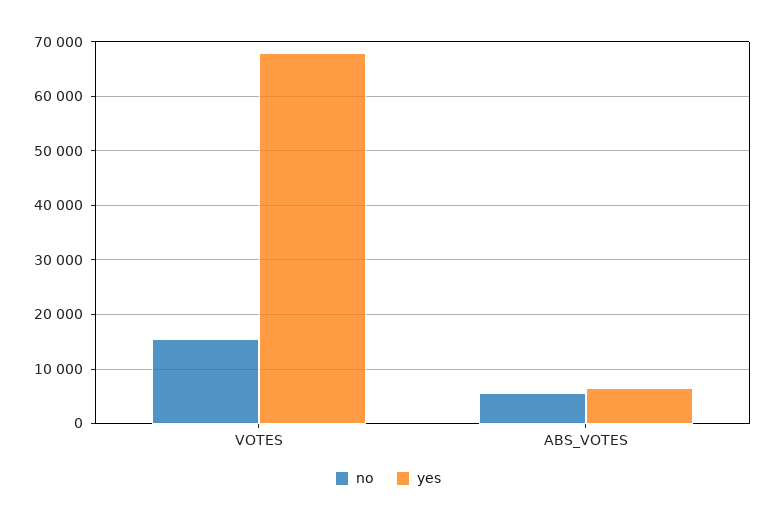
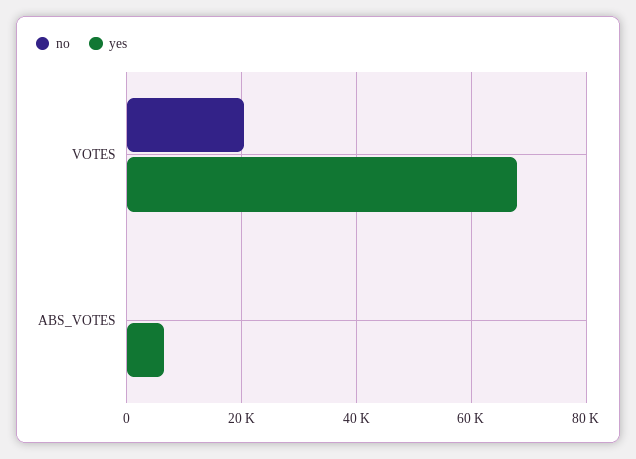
  {
    "no": {
-     "VOTES": 16000,
+     "VOTES": 20000,
-     "ABS_VOTES": 6000
+     "ABS_VOTES": 0
    },
    "yes": {
      "VOTES": 68000,
      "ABS_VOTES": 6000
    }
  }

